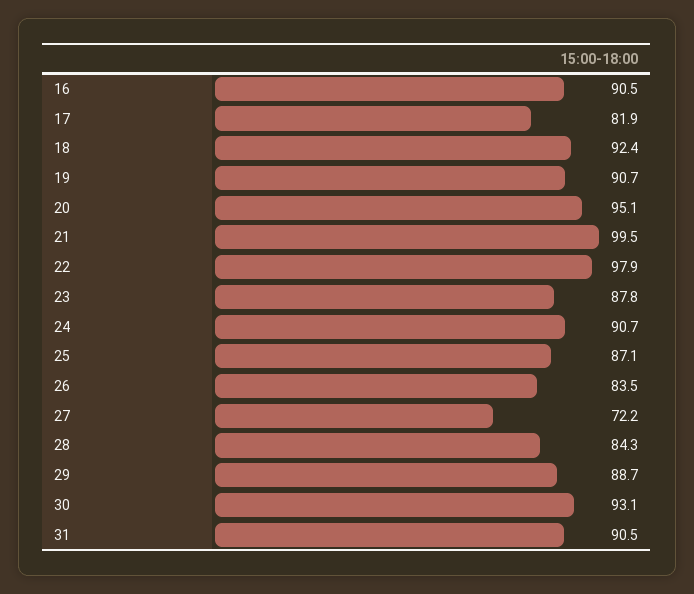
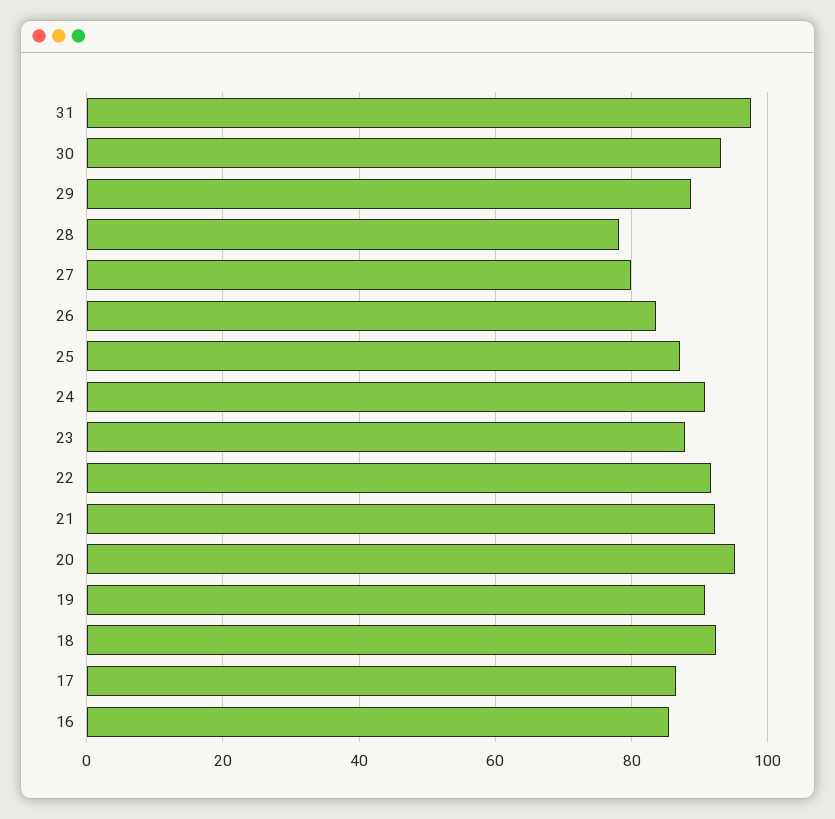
  {
-   "16": 90.5,
+   "16": 86,
-   "17": 81.9,
+   "17": 86,
    "18": 92.4,
    "19": 90.7,
    "20": 95.1,
-   "21": 99.5,
+   "21": 92,
-   "22": 97.9,
+   "22": 92,
    "23": 87.8,
    "24": 90.7,
    "25": 87.1,
    "26": 83.5,
-   "27": 72.2,
+   "27": 80,
-   "28": 84.3,
+   "28": 78,
    "29": 88.7,
    "30": 93.1,
-   "31": 90.5
+   "31": 98
  }

